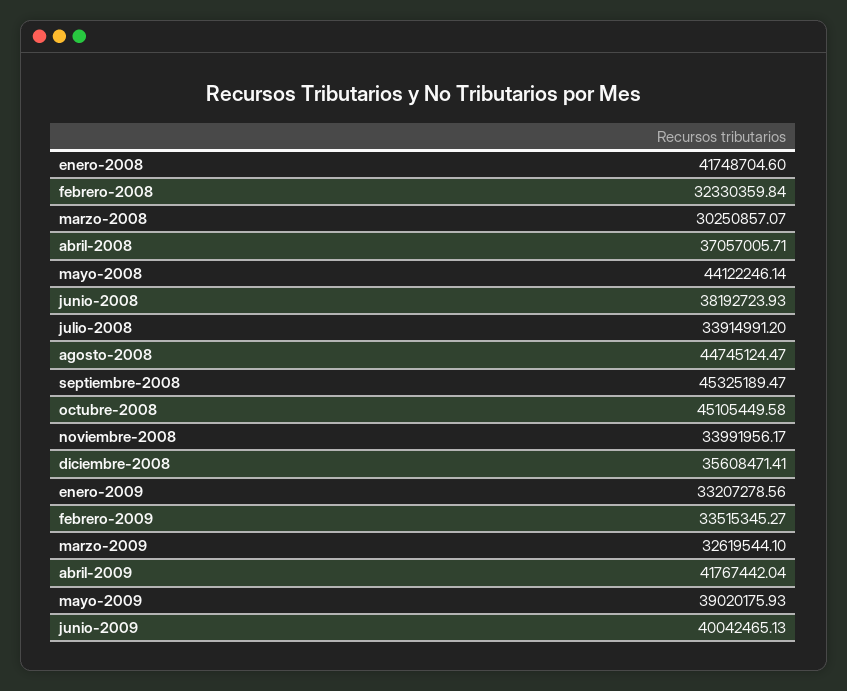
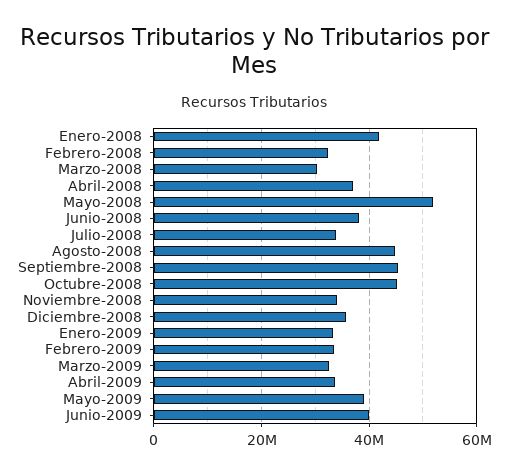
  {
    "enero-2008": 41748704.6,
    "febrero-2008": 32330359.84,
    "marzo-2008": 30250857.07,
    "abril-2008": 37057005.71,
-   "mayo-2008": 44122246.14,
+   "mayo-2008": 52000000,
    "junio-2008": 38192723.93,
    "julio-2008": 33914991.2,
    "agosto-2008": 44745124.47,
    "septiembre-2008": 45325189.47,
    "octubre-2008": 45105449.58,
    "noviembre-2008": 33991956.17,
    "diciembre-2008": 35608471.41,
    "enero-2009": 33207278.56,
    "febrero-2009": 33515345.27,
    "marzo-2009": 32619544.1,
-   "abril-2009": 41767442.04,
+   "abril-2009": 34000000,
    "mayo-2009": 39020175.93,
    "junio-2009": 40042465.13
  }

